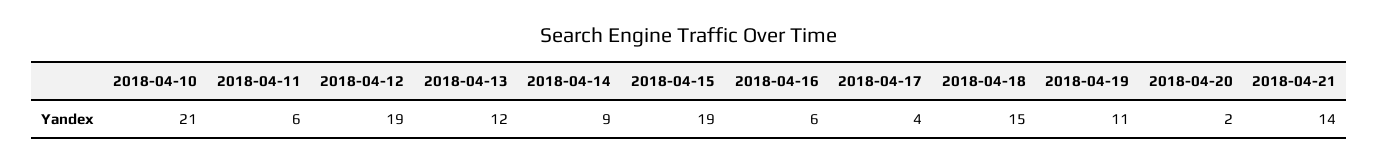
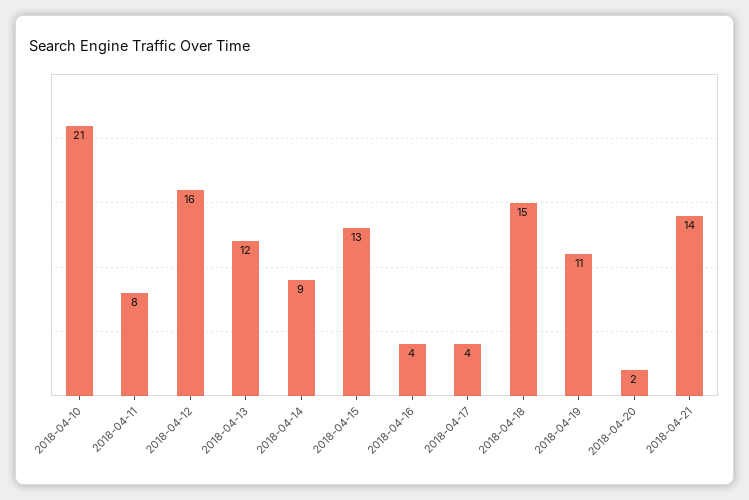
  {
    "2018-04-10": 21,
-   "2018-04-11": 6,
+   "2018-04-11": 8,
-   "2018-04-12": 19,
+   "2018-04-12": 16,
    "2018-04-13": 12,
    "2018-04-14": 9,
-   "2018-04-15": 19,
+   "2018-04-15": 13,
-   "2018-04-16": 6,
+   "2018-04-16": 4,
    "2018-04-17": 4,
    "2018-04-18": 15,
    "2018-04-19": 11,
    "2018-04-20": 2,
    "2018-04-21": 14
  }

